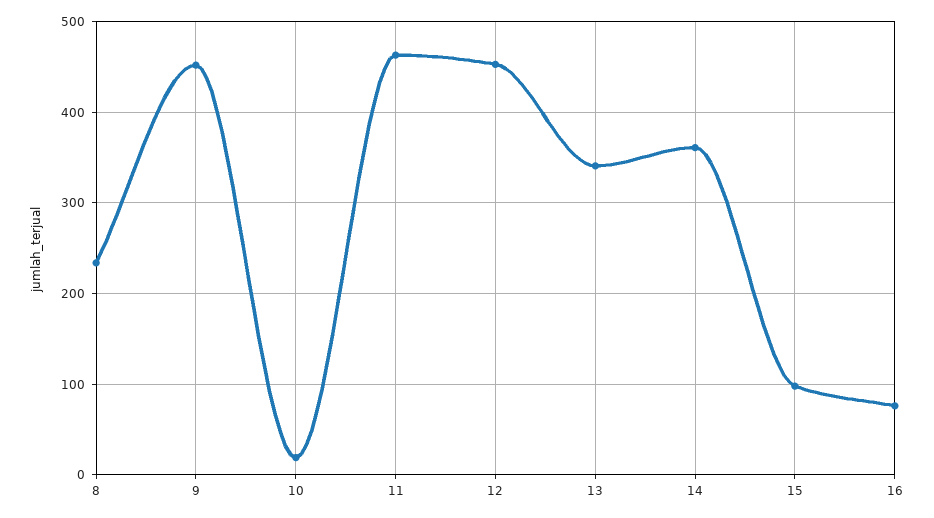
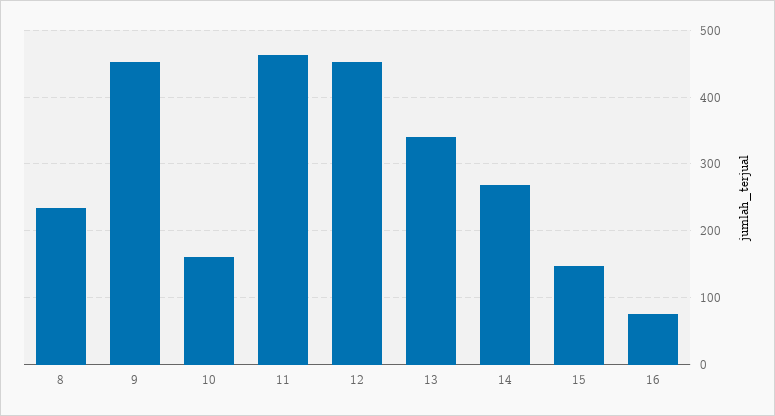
  {
    "8": 230,
    "9": 450,
-   "10": 20,
+   "10": 160,
    "11": 460,
    "12": 450,
    "13": 340,
-   "14": 360,
+   "14": 270,
-   "15": 100,
+   "15": 150,
    "16": 80
  }

